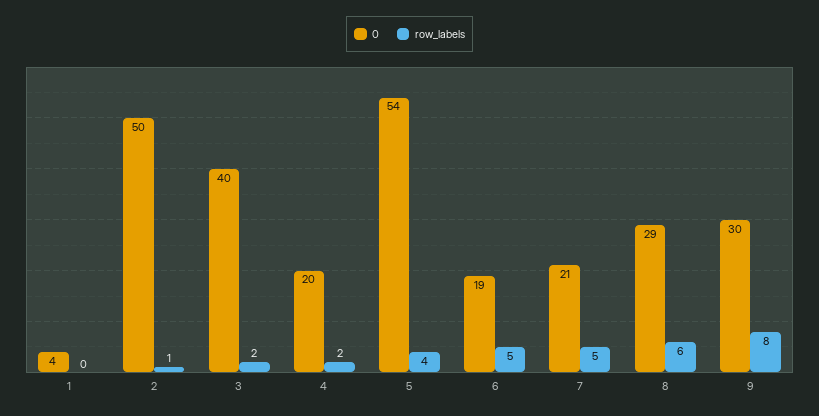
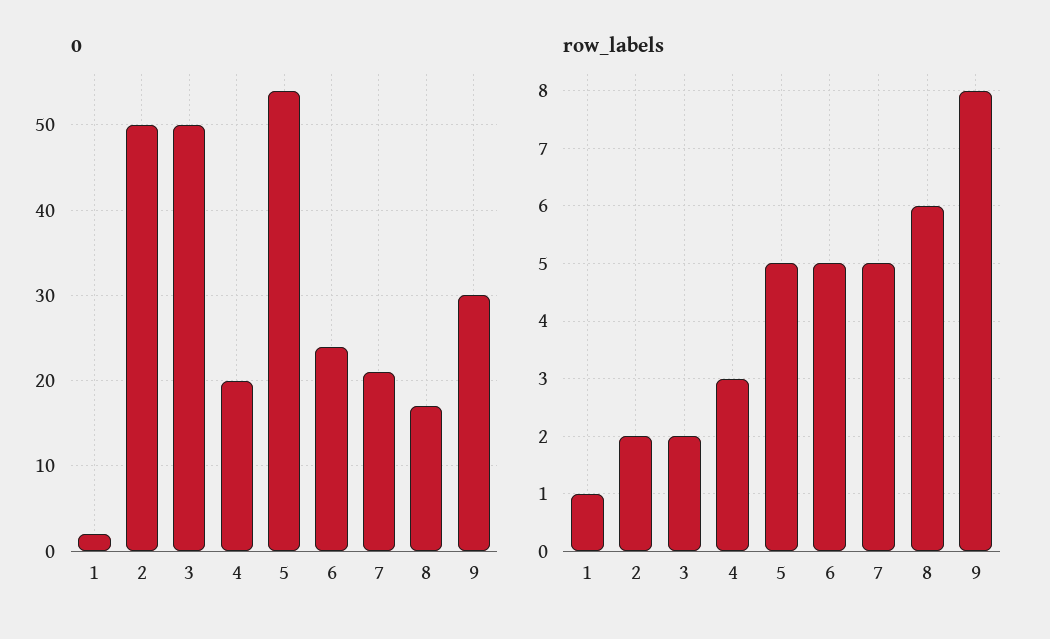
  {
    "0": {
-     "1": 4,
+     "1": 2,
      "2": 50,
-     "3": 40,
+     "3": 50,
      "4": 20,
      "5": 54,
-     "6": 19,
+     "6": 24,
      "7": 21,
-     "8": 29,
+     "8": 17,
      "9": 30
    },
    "row_labels": {
-     "1": 0,
+     "1": 1,
-     "2": 1,
+     "2": 2,
      "3": 2,
-     "4": 2,
+     "4": 3,
-     "5": 4,
+     "5": 5,
      "6": 5,
      "7": 5,
      "8": 6,
      "9": 8
    }
  }

